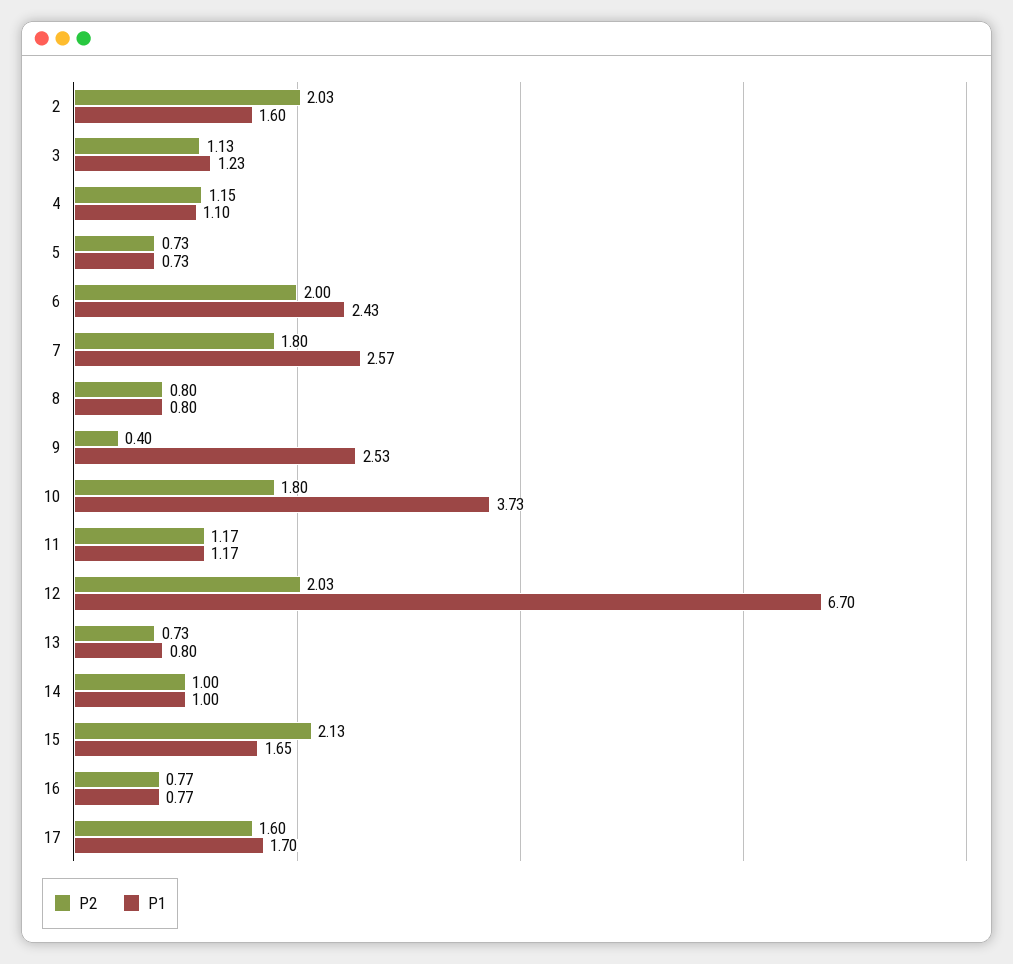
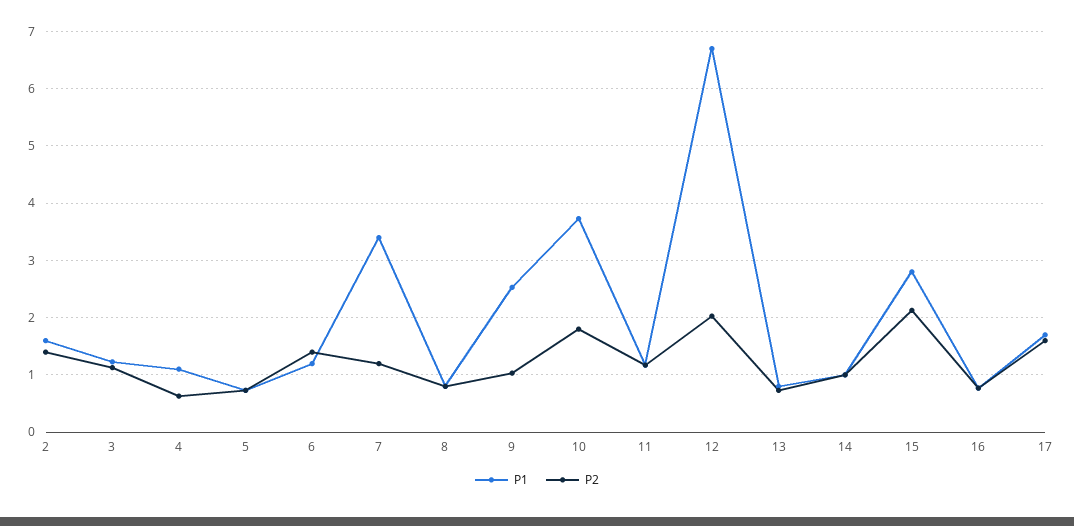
  {
    "P2": {
-     "2": 2.03,
+     "2": 1.4,
      "3": 1.13,
-     "4": 1.15,
+     "4": 0.6,
      "5": 0.73,
-     "6": 2,
+     "6": 1.4,
-     "7": 1.8,
+     "7": 1.2,
      "8": 0.8,
-     "9": 0.4,
+     "9": 1,
      "10": 1.8,
      "11": 1.17,
      "12": 2.03,
      "13": 0.73,
      "14": 1,
      "15": 2.13,
      "16": 0.77,
      "17": 1.6
    },
    "P1": {
      "2": 1.6,
      "3": 1.23,
      "4": 1.1,
      "5": 0.73,
-     "6": 2.43,
+     "6": 1.2,
-     "7": 2.57,
+     "7": 3.4,
      "8": 0.8,
      "9": 2.53,
      "10": 3.73,
      "11": 1.17,
      "12": 6.7,
      "13": 0.8,
      "14": 1,
-     "15": 1.65,
+     "15": 2.8,
      "16": 0.77,
      "17": 1.7
    }
  }

